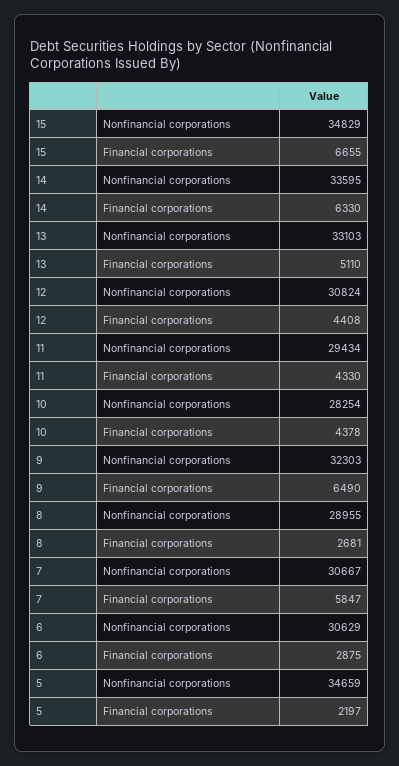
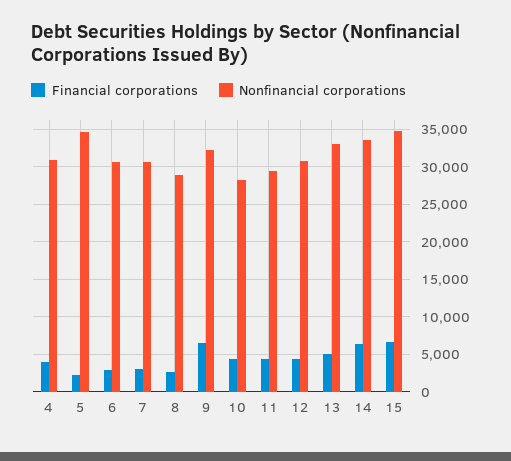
  {
    "Nonfinancial corporations": {
      "15": 34829,
      "14": 33595,
      "13": 33103,
      "12": 30824,
      "11": 29434,
      "10": 28254,
      "9": 32303,
      "8": 28955,
      "7": 30667,
      "6": 30629,
-     "5": 34659
+     "5": 34659,
+     "4": 31000
    },
    "Financial corporations": {
      "15": 6655,
      "14": 6330,
      "13": 5110,
      "12": 4408,
      "11": 4330,
      "10": 4378,
      "9": 6490,
      "8": 2681,
-     "7": 5847,
+     "7": 3000,
      "6": 2875,
-     "5": 2197
+     "5": 2197,
+     "4": 4000
    }
  }

